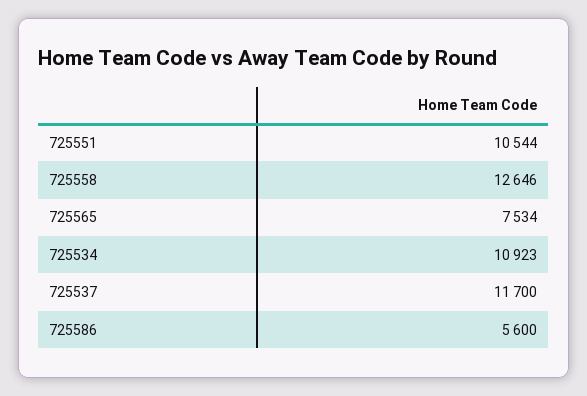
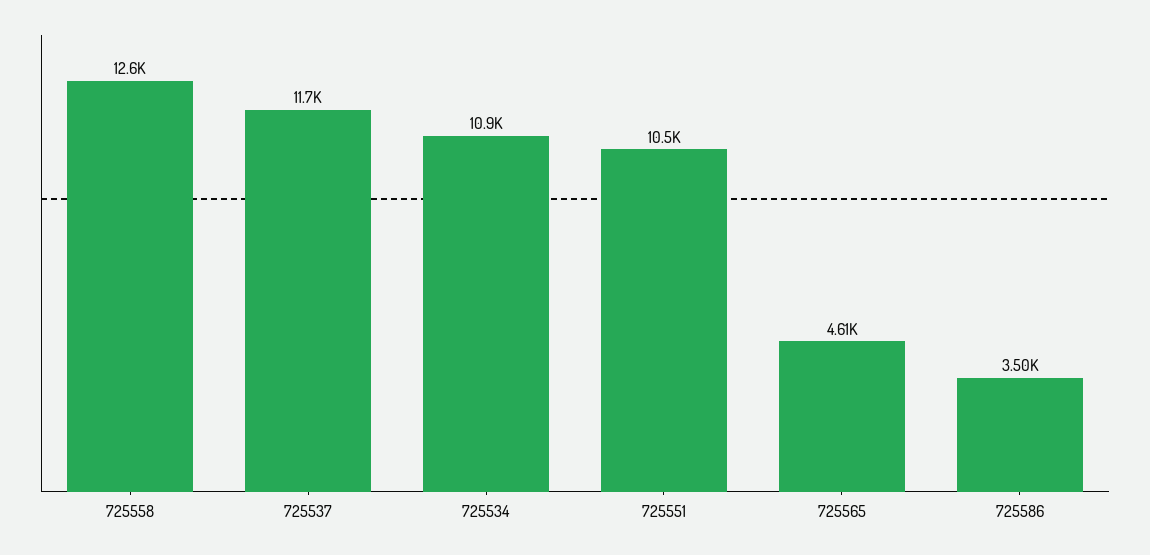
  {
    "725551": 10544,
    "725558": 12646,
-   "725565": 7534,
+   "725565": 4610,
    "725534": 10923,
    "725537": 11700,
-   "725586": 5600
+   "725586": 3500
  }

